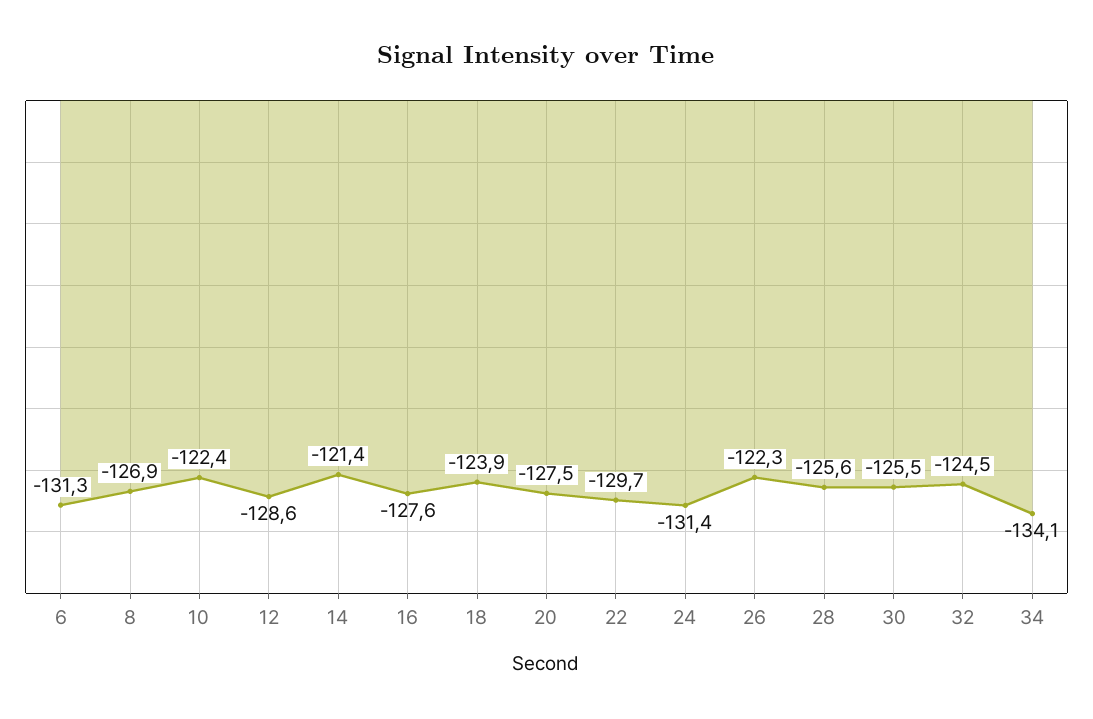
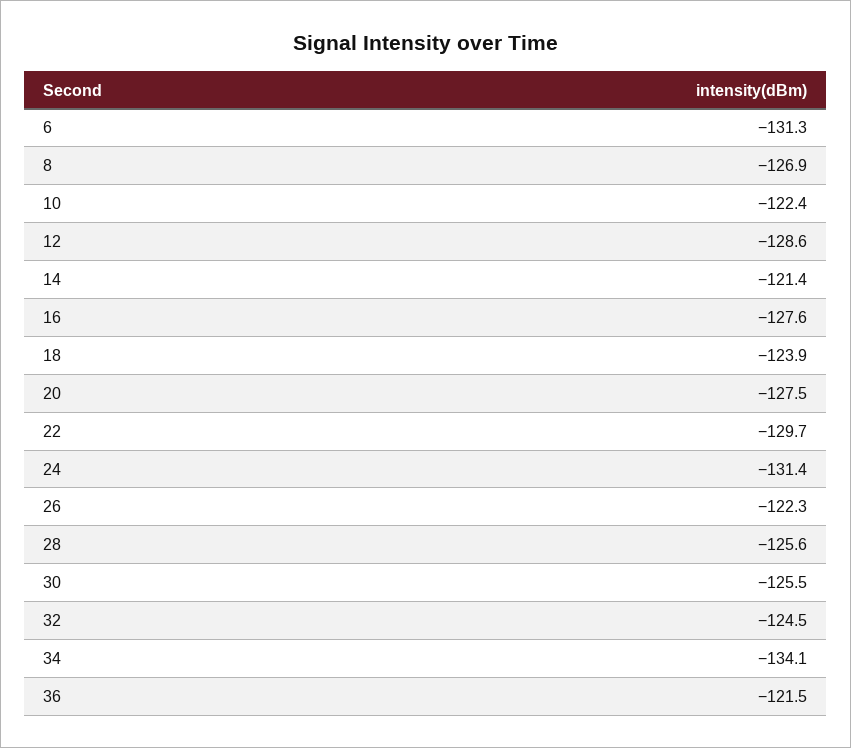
  {
    "6": -131.3,
    "8": -126.9,
    "10": -122.4,
    "12": -128.6,
    "14": -121.4,
    "16": -127.6,
    "18": -123.9,
    "20": -127.5,
    "22": -129.7,
    "24": -131.4,
    "26": -122.3,
    "28": -125.6,
    "30": -125.5,
    "32": -124.5,
-   "34": -134.1
+   "34": -134.1,
+   "36": -121.5
  }

